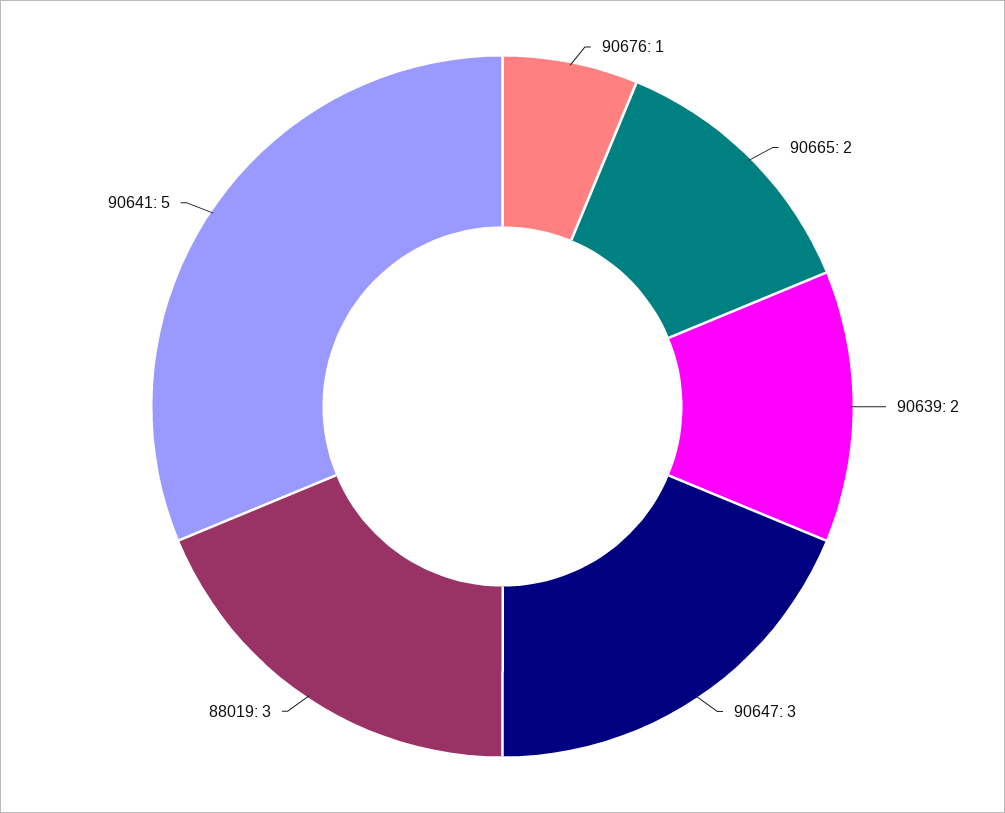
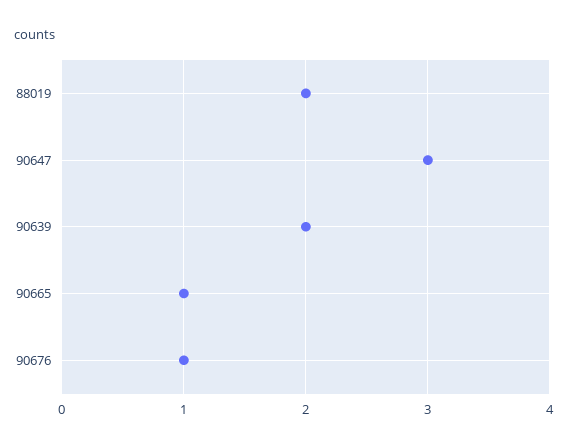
  {
    "90676": 1,
-   "90665": 2,
+   "90665": 1,
    "90639": 2,
    "90647": 3,
-   "88019": 3,
+   "88019": 2
-   "90641": 5
  }

